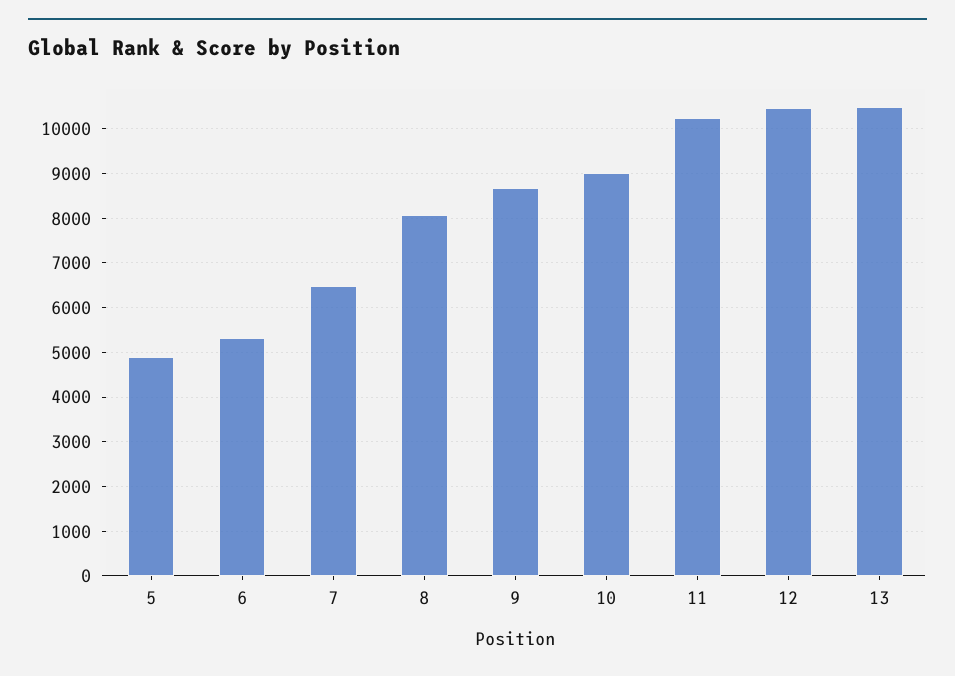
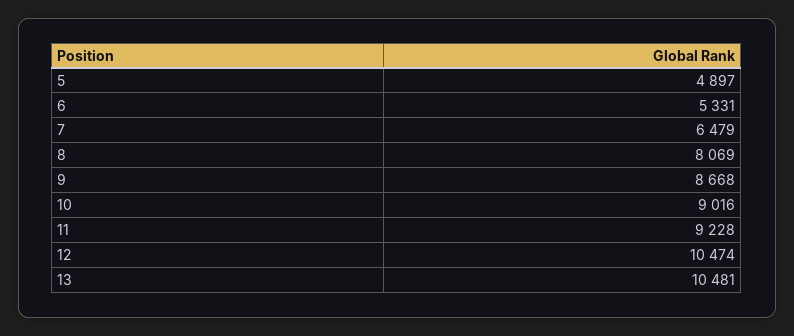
  {
    "5": 4897,
    "6": 5331,
    "7": 6479,
    "8": 8069,
    "9": 8668,
    "10": 9016,
-   "11": 10200,
+   "11": 9228,
    "12": 10474,
    "13": 10481
  }

